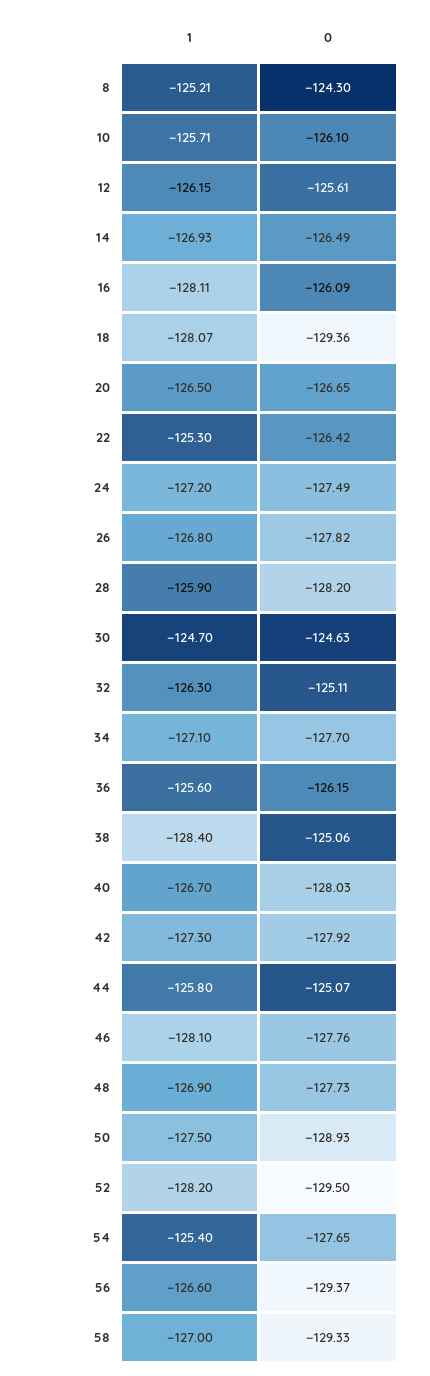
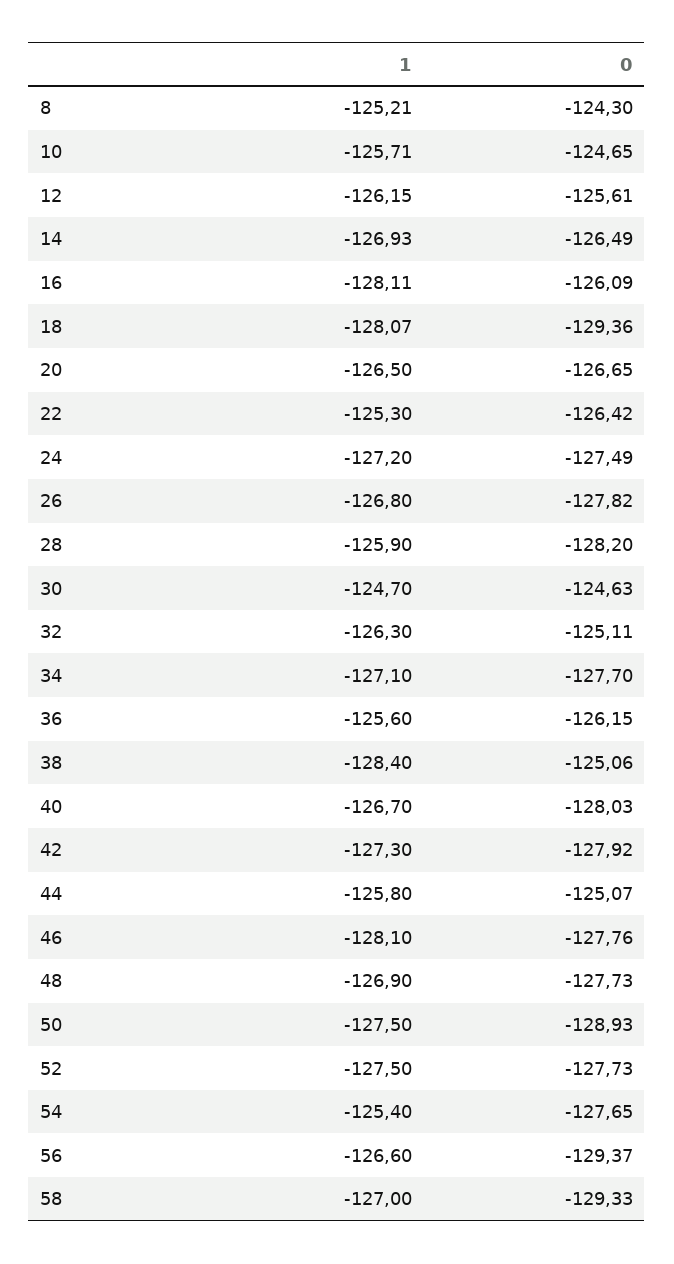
  {
    "1": {
      "8": -125.21,
      "10": -125.71,
      "12": -126.15,
      "14": -126.93,
      "16": -128.11,
      "18": -128.07,
      "20": -126.5,
      "22": -125.3,
      "24": -127.2,
      "26": -126.8,
      "28": -125.9,
      "30": -124.7,
      "32": -126.3,
      "34": -127.1,
      "36": -125.6,
      "38": -128.4,
      "40": -126.7,
      "42": -127.3,
      "44": -125.8,
      "46": -128.1,
      "48": -126.9,
      "50": -127.5,
-     "52": -128.2,
+     "52": -127.5,
      "54": -125.4,
      "56": -126.6,
      "58": -127
    },
    "0": {
      "8": -124.3,
-     "10": -126.1,
+     "10": -124.65,
      "12": -125.61,
      "14": -126.49,
      "16": -126.09,
      "18": -129.36,
      "20": -126.65,
      "22": -126.42,
      "24": -127.49,
      "26": -127.82,
      "28": -128.2,
      "30": -124.63,
      "32": -125.11,
      "34": -127.7,
      "36": -126.15,
      "38": -125.06,
      "40": -128.03,
      "42": -127.92,
      "44": -125.07,
      "46": -127.76,
      "48": -127.73,
      "50": -128.93,
-     "52": -129.5,
+     "52": -127.73,
      "54": -127.65,
      "56": -129.37,
      "58": -129.33
    }
  }

